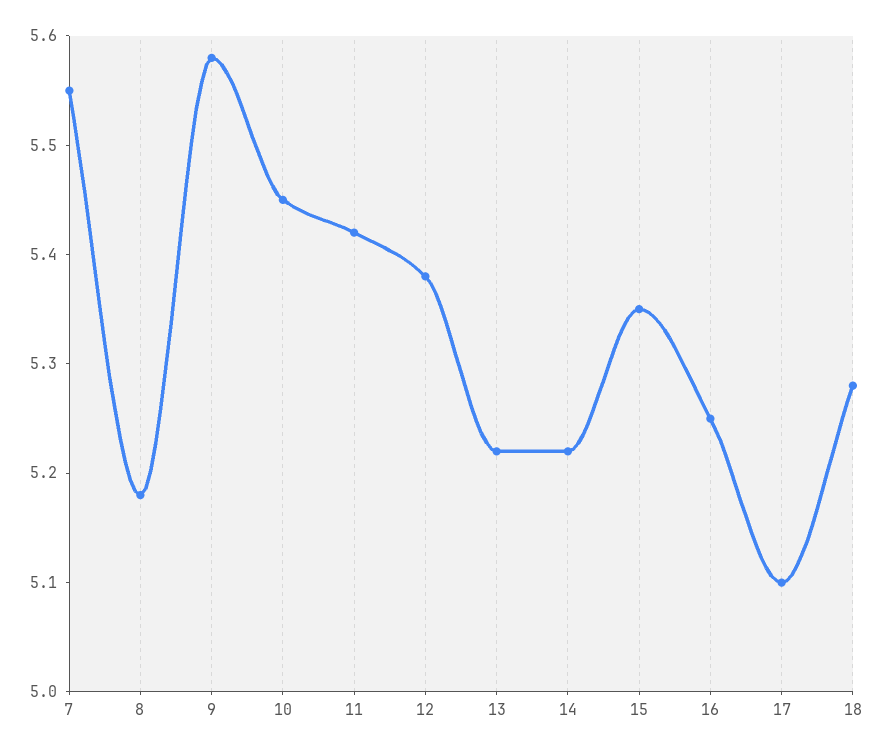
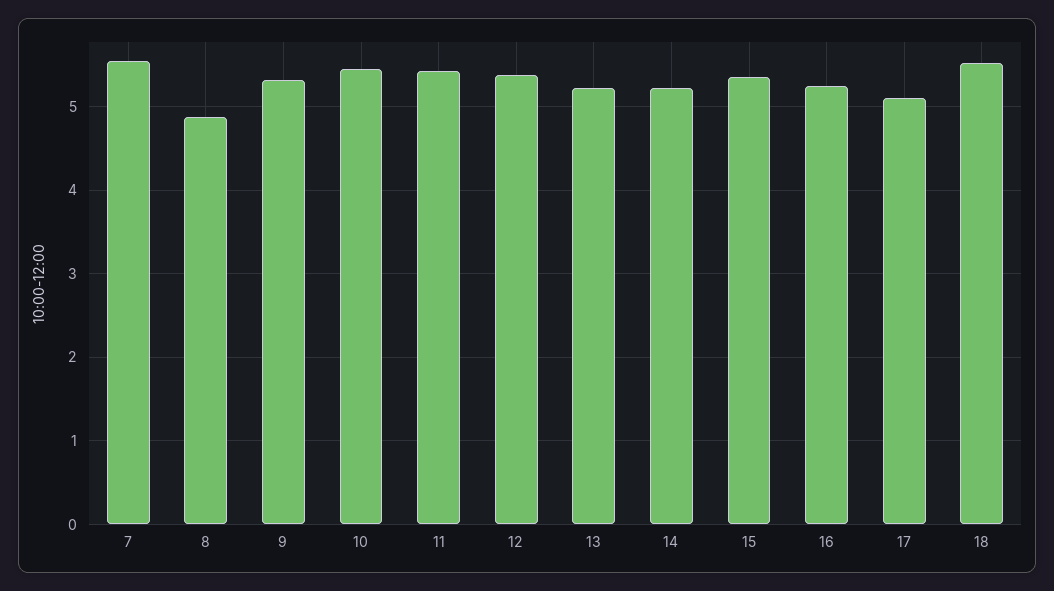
  {
    "7": 5.55,
-   "8": 5.18,
+   "8": 4.9,
-   "9": 5.58,
+   "9": 5.3,
    "10": 5.45,
    "11": 5.42,
    "12": 5.38,
    "13": 5.22,
    "14": 5.22,
    "15": 5.35,
    "16": 5.25,
    "17": 5.1,
-   "18": 5.28
+   "18": 5.5
  }

